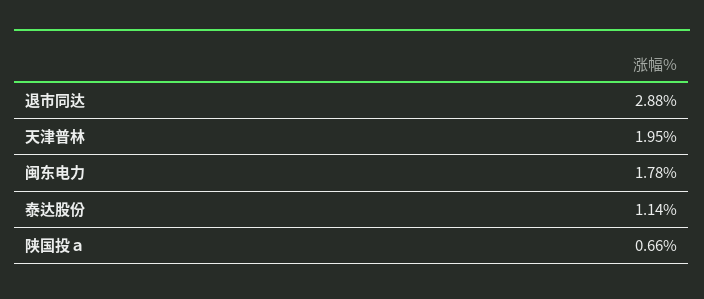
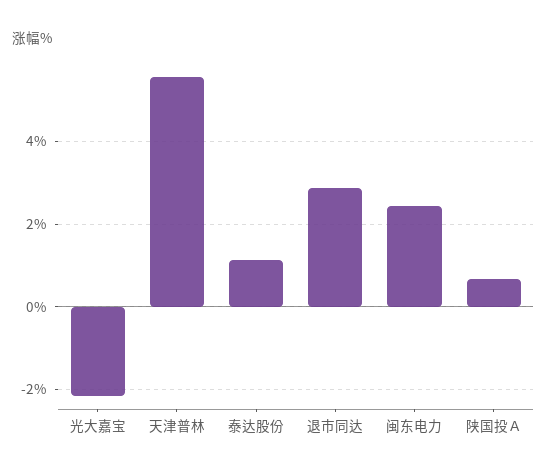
  {
    "退市同达": 2.88,
-   "天津普林": 1.95,
+   "天津普林": 5.6,
-   "闽东电力": 1.78,
+   "闽东电力": 2.4,
    "泰达股份": 1.14,
-   "陕国投ａ": 0.66
+   "陕国投ａ": 0.66,
+   "光大嘉宝": -2.2
  }

